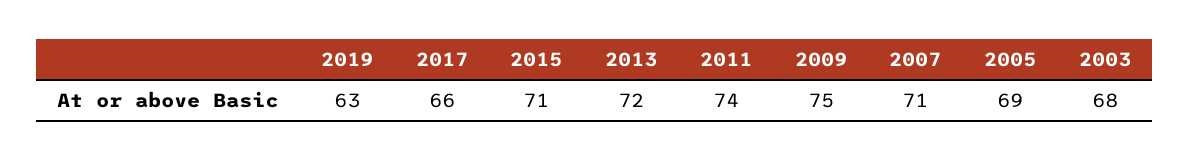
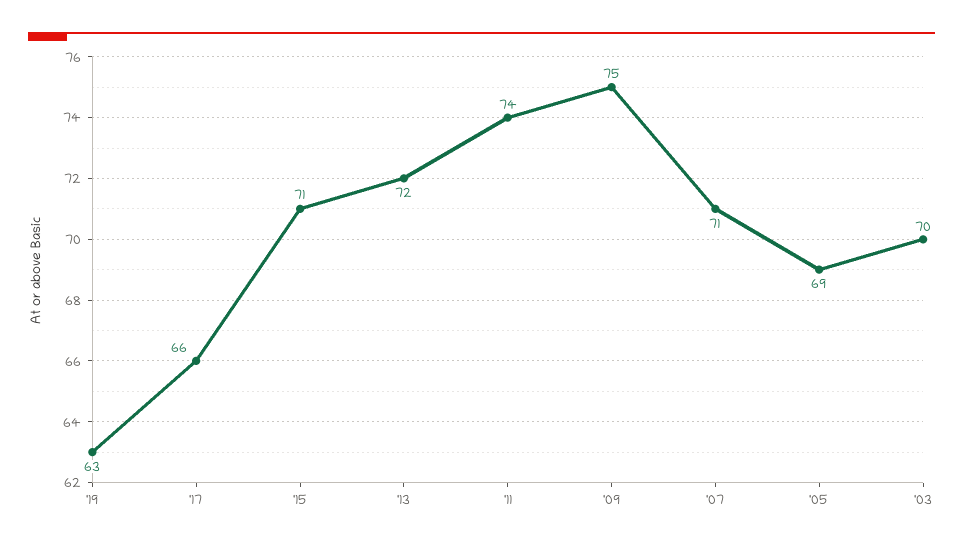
  {
    "2019": 63,
    "2017": 66,
    "2015": 71,
    "2013": 72,
    "2011": 74,
    "2009": 75,
    "2007": 71,
    "2005": 69,
-   "2003": 68
+   "2003": 70
  }

